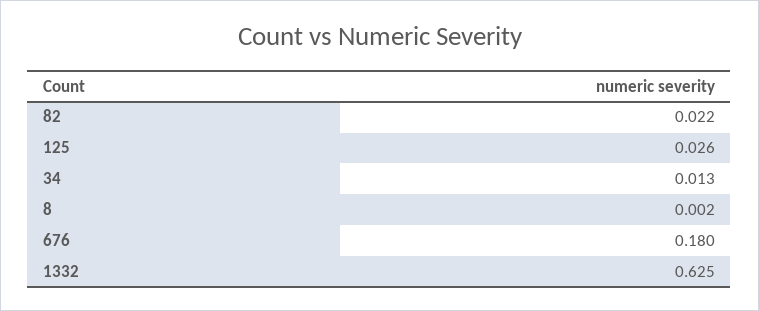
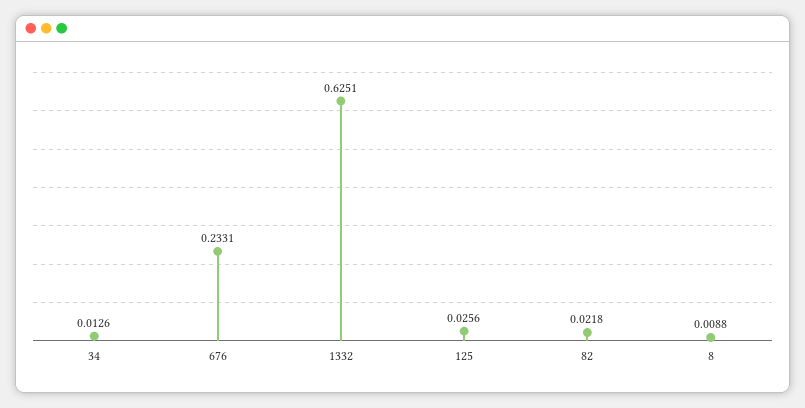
  {
    "82": 0.0218,
    "125": 0.0256,
    "34": 0.0126,
-   "8": 0.002,
+   "8": 0.0088,
-   "676": 0.18,
+   "676": 0.2331,
    "1332": 0.6251
  }

